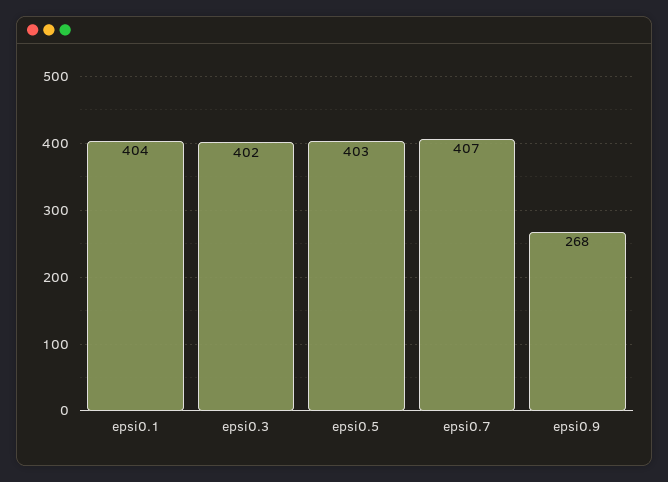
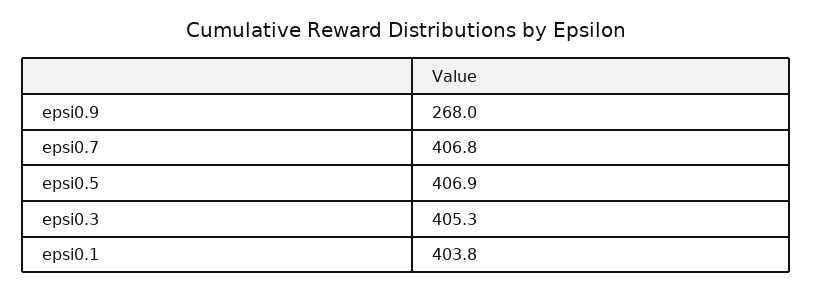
  {
    "epsi0.1": 403.8,
-   "epsi0.3": 402,
+   "epsi0.3": 405.3,
-   "epsi0.5": 403,
+   "epsi0.5": 406.9,
    "epsi0.7": 406.8,
    "epsi0.9": 268
  }

